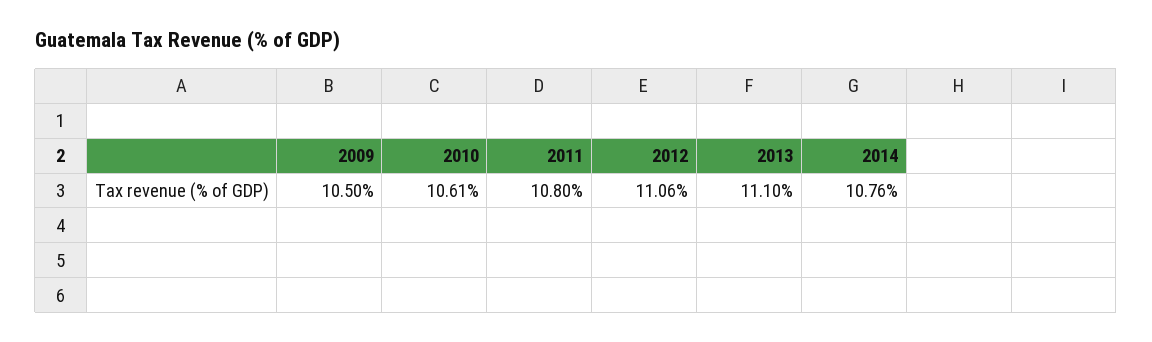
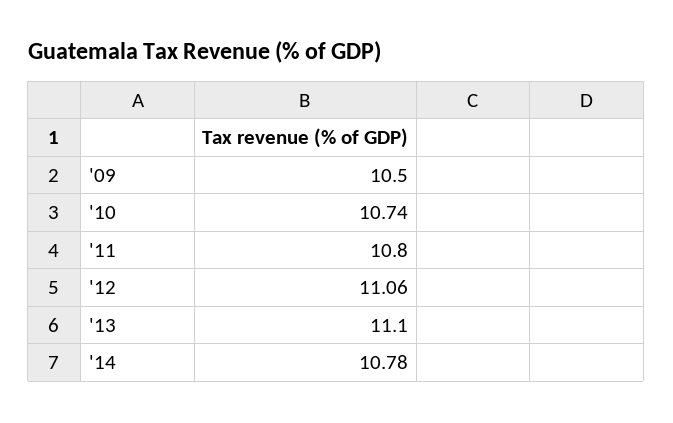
  {
    "2009": 10.5,
-   "2010": 10.61,
+   "2010": 10.74,
    "2011": 10.8,
    "2012": 11.06,
    "2013": 11.1,
-   "2014": 10.76
+   "2014": 10.78
  }

